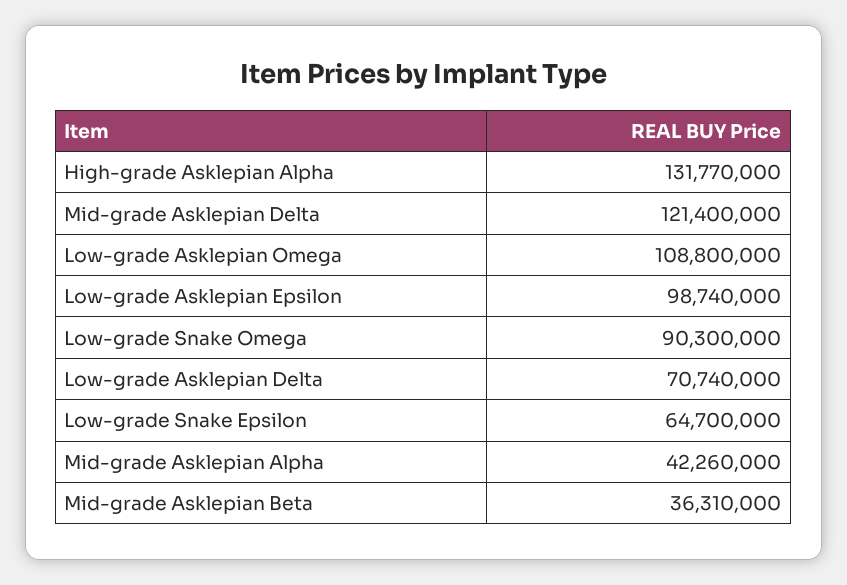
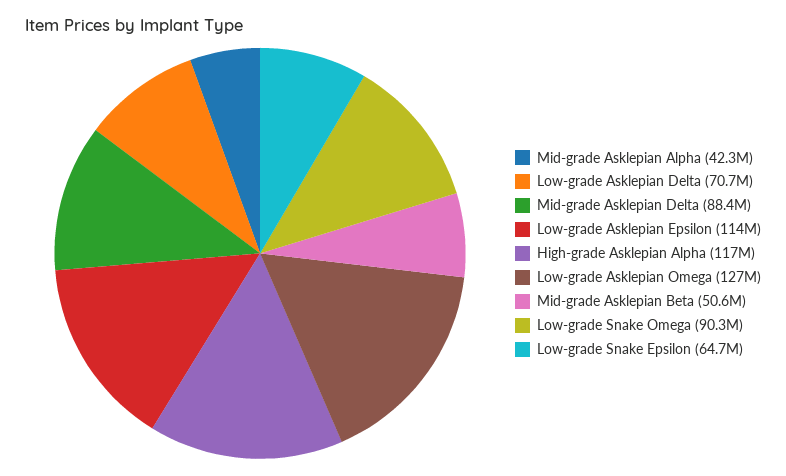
  {
-   "High-grade Asklepian Alpha": 131770000,
+   "High-grade Asklepian Alpha": 117000000,
-   "Mid-grade Asklepian Delta": 121400000,
+   "Mid-grade Asklepian Delta": 88400000,
-   "Low-grade Asklepian Omega": 108800000,
+   "Low-grade Asklepian Omega": 127000000,
-   "Low-grade Asklepian Epsilon": 98740000,
+   "Low-grade Asklepian Epsilon": 114000000,
    "Low-grade Snake Omega": 90300000,
    "Low-grade Asklepian Delta": 70740000,
    "Low-grade Snake Epsilon": 64700000,
    "Mid-grade Asklepian Alpha": 42260000,
-   "Mid-grade Asklepian Beta": 36310000
+   "Mid-grade Asklepian Beta": 50600000
  }

